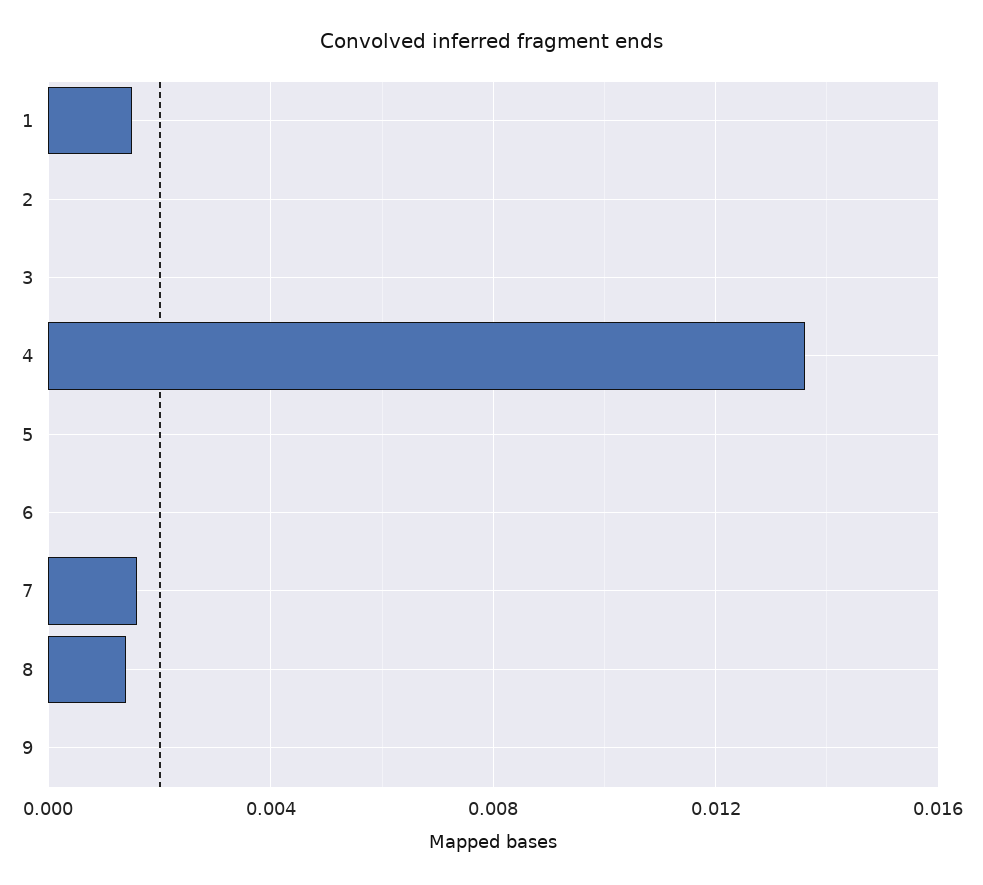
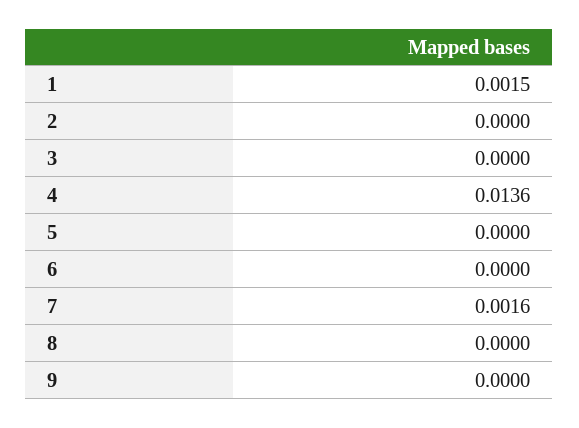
  {
    "1": 0.0015,
    "2": 0,
    "3": 0,
    "4": 0.0136,
    "5": 0,
    "6": 0,
    "7": 0.0016,
-   "8": 0.0015,
+   "8": 0,
    "9": 0
  }

